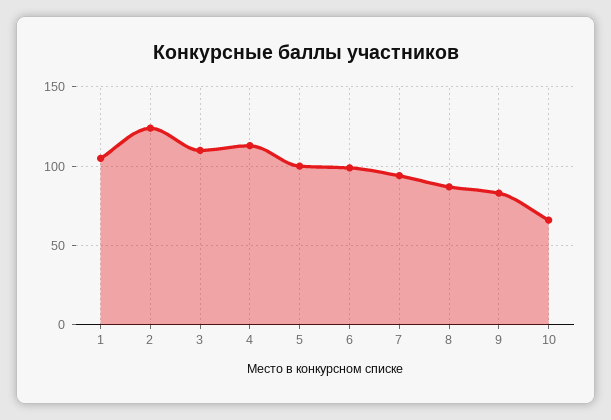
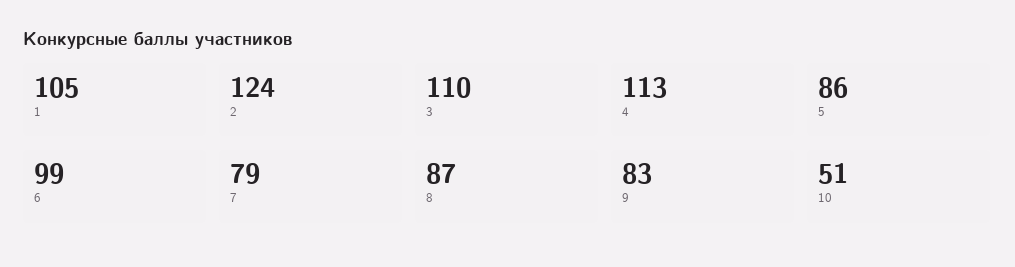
  {
    "1": 105,
    "2": 124,
    "3": 110,
    "4": 113,
-   "5": 100,
+   "5": 86,
    "6": 99,
-   "7": 95,
+   "7": 79,
    "8": 87,
    "9": 83,
-   "10": 65
+   "10": 51
  }

